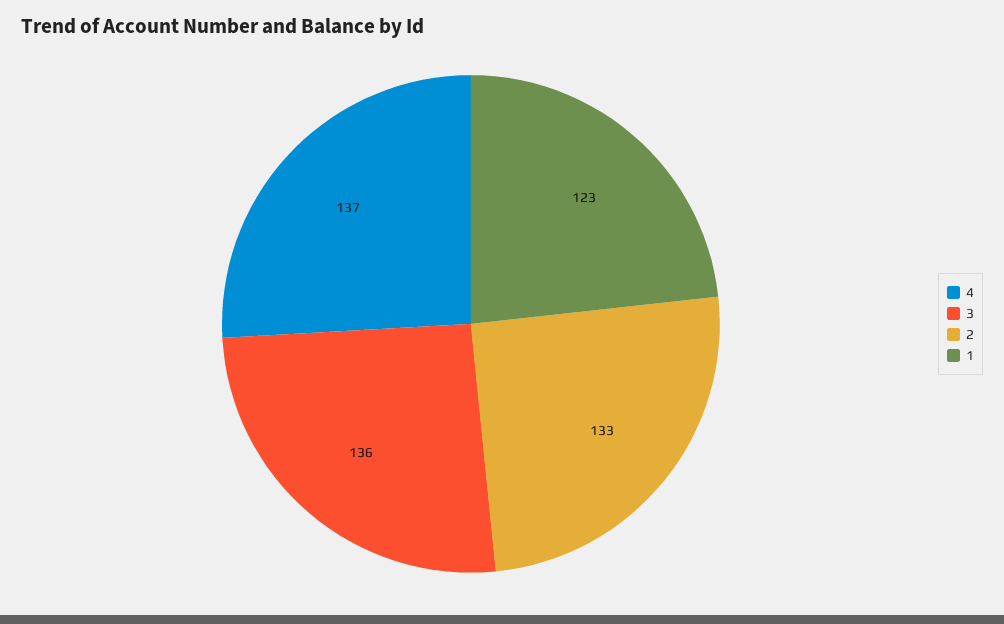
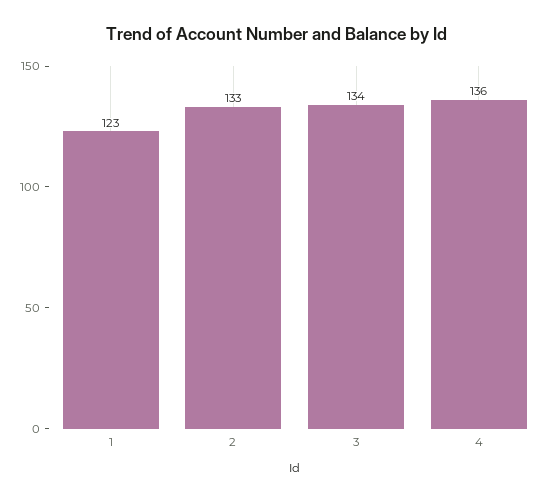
  {
-   "4": 137,
+   "4": 136,
-   "3": 136,
+   "3": 134,
    "2": 133,
    "1": 123
  }

